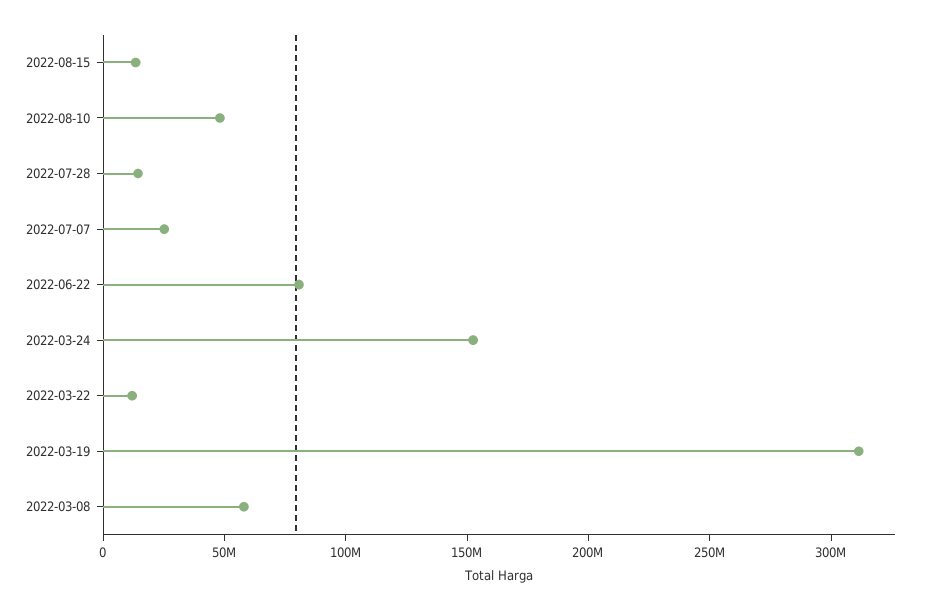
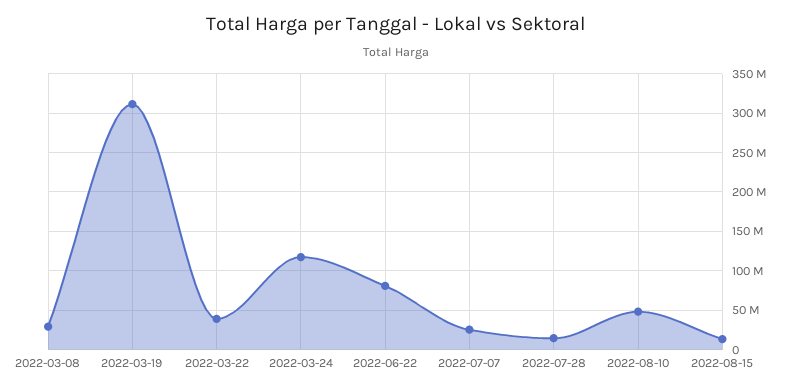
  {
    "2022-08-15": 10000000,
    "2022-08-10": 50000000,
    "2022-07-28": 10000000,
    "2022-07-07": 30000000,
    "2022-06-22": 80000000,
-   "2022-03-24": 150000000,
+   "2022-03-24": 120000000,
-   "2022-03-22": 10000000,
+   "2022-03-22": 40000000,
    "2022-03-19": 310000000,
-   "2022-03-08": 60000000
+   "2022-03-08": 30000000
  }

